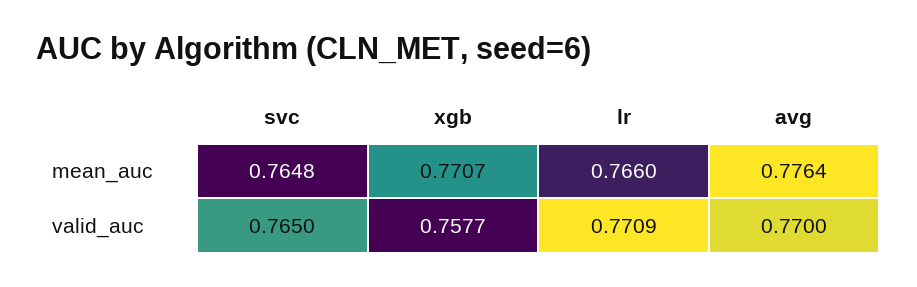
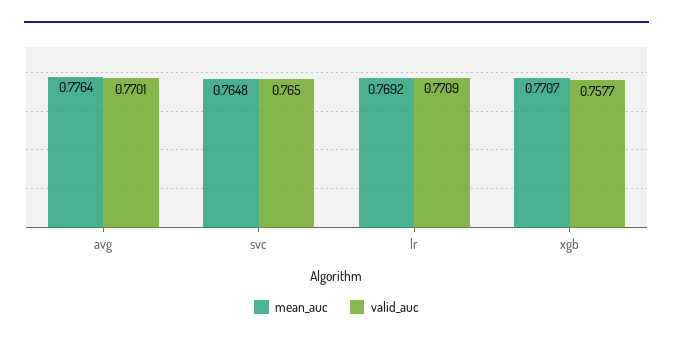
  {
    "mean_auc": {
      "svc": 0.7648,
      "xgb": 0.7707,
-     "lr": 0.766,
+     "lr": 0.7692,
      "avg": 0.7764
    },
    "valid_auc": {
      "svc": 0.765,
      "xgb": 0.7577,
      "lr": 0.7709,
-     "avg": 0.77
+     "avg": 0.7701
    }
  }

